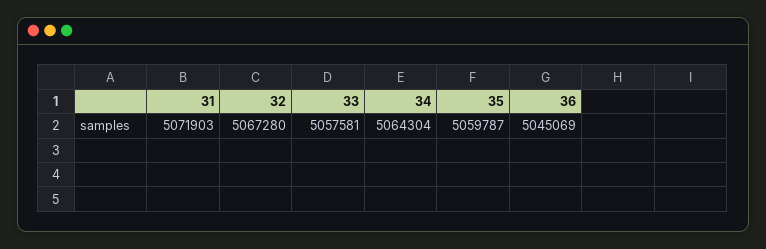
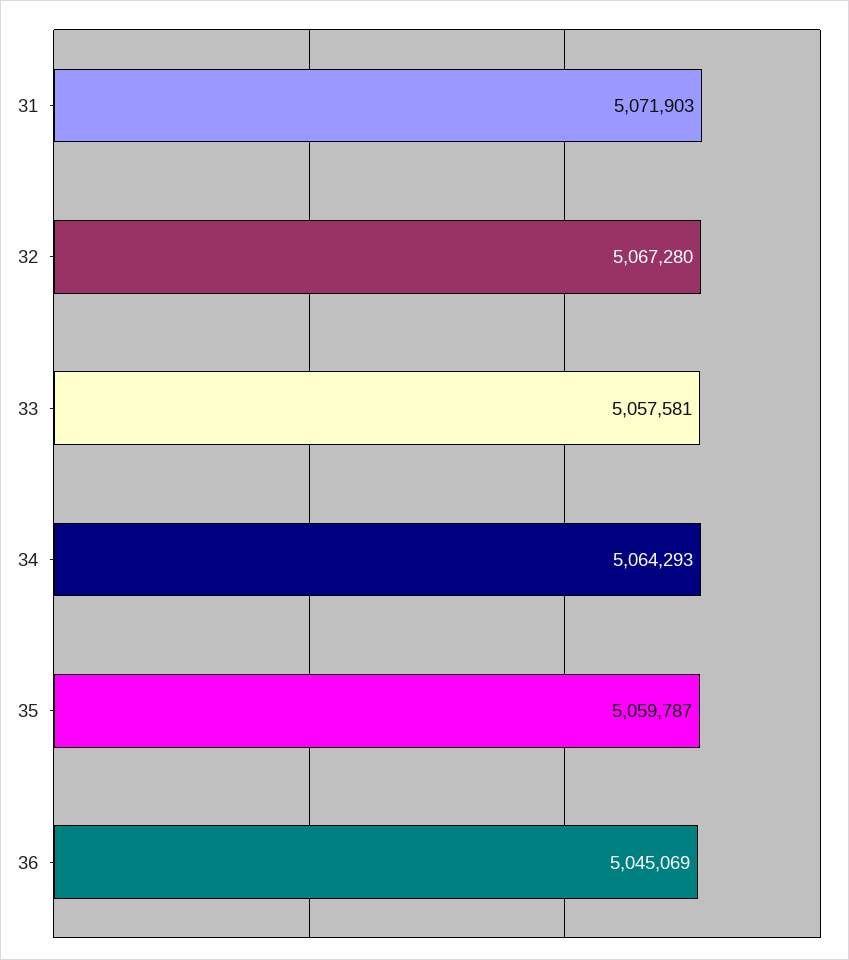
  {
    "31": 5071903,
    "32": 5067280,
    "33": 5057581,
-   "34": 5064304,
+   "34": 5064293,
    "35": 5059787,
    "36": 5045069
  }

